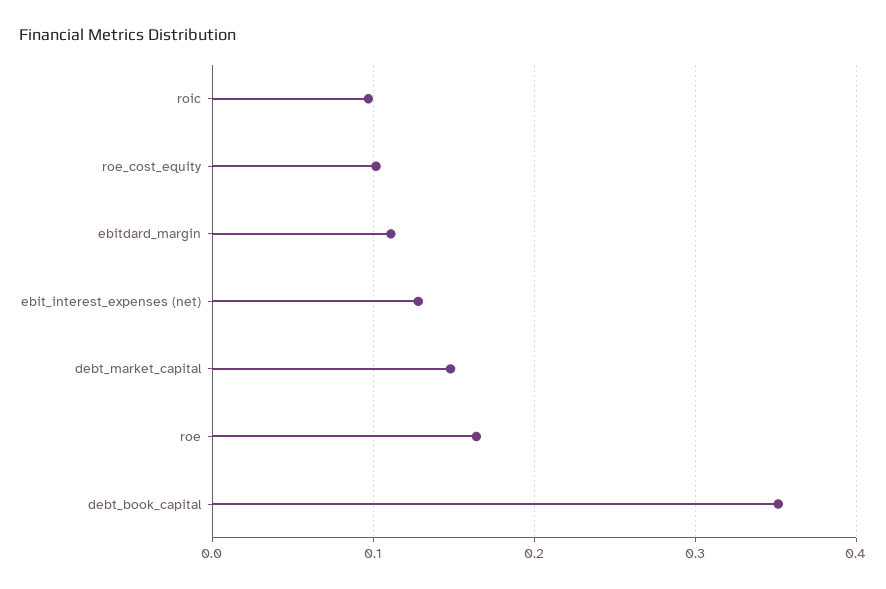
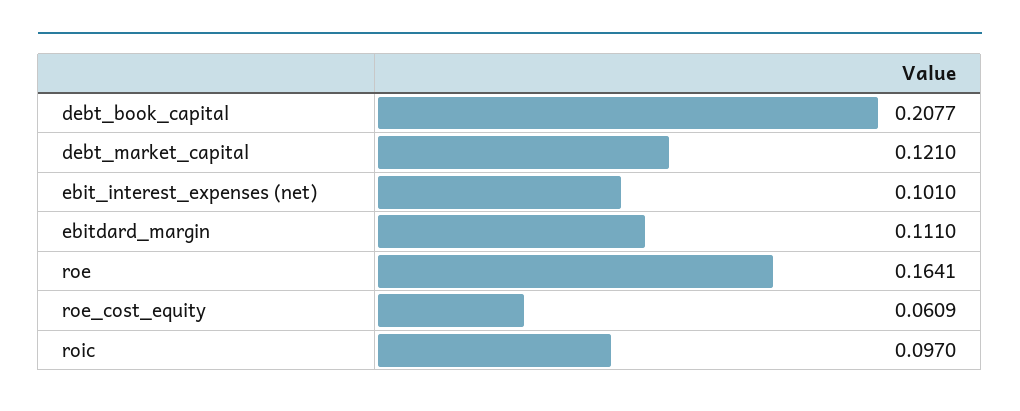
  {
    "roic": 0.097,
-   "roe_cost_equity": 0.1,
+   "roe_cost_equity": 0.0609,
    "ebitdard_margin": 0.111,
-   "ebit_interest_expenses (net)": 0.13,
+   "ebit_interest_expenses (net)": 0.101,
-   "debt_market_capital": 0.15,
+   "debt_market_capital": 0.121,
    "roe": 0.1641,
-   "debt_book_capital": 0.35
+   "debt_book_capital": 0.2077
  }

